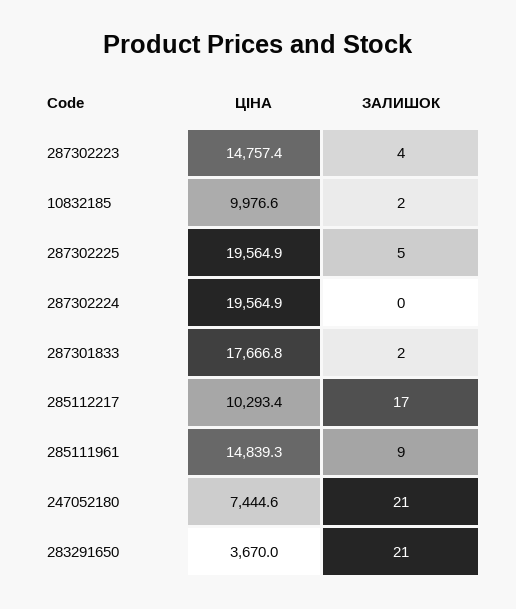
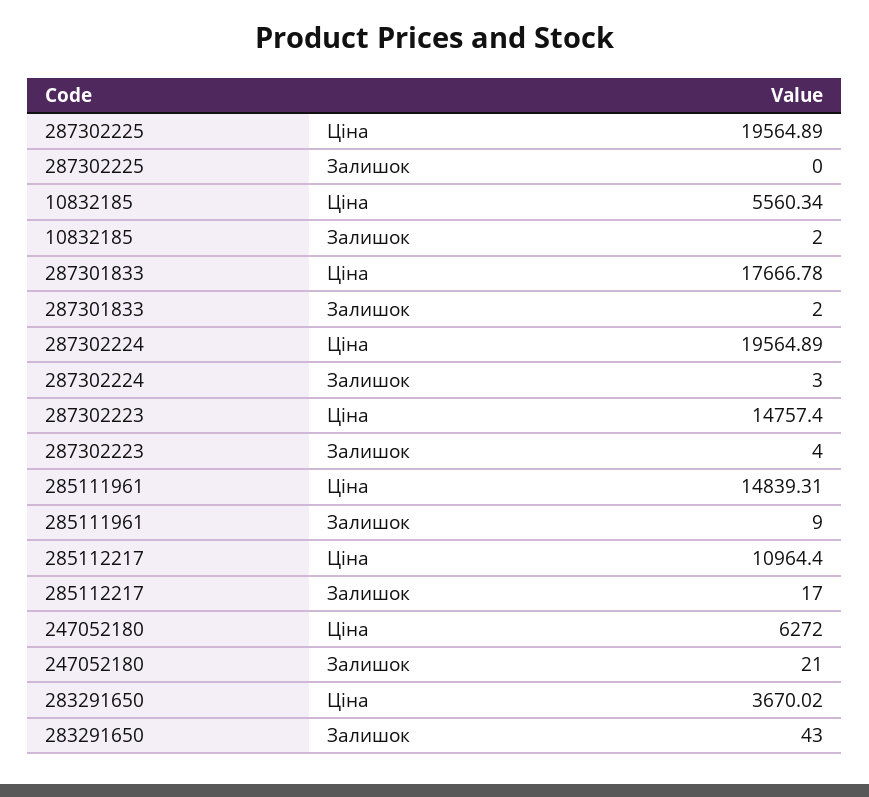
  {
    "ЦІНА": {
      "287302223": 14757.4,
-     "10832185": 9976.6,
+     "10832185": 5560.34,
      "287302225": 19564.89,
      "287302224": 19564.89,
      "287301833": 17666.78,
-     "285112217": 10293.4,
+     "285112217": 10964.4,
      "285111961": 14839.31,
-     "247052180": 7444.6,
+     "247052180": 6272,
      "283291650": 3670.02
    },
    "ЗАЛИШОК": {
      "287302223": 4,
      "10832185": 2,
-     "287302225": 5,
+     "287302225": 0,
-     "287302224": 0,
+     "287302224": 3,
      "287301833": 2,
      "285112217": 17,
      "285111961": 9,
      "247052180": 21,
-     "283291650": 21
+     "283291650": 43
    }
  }

